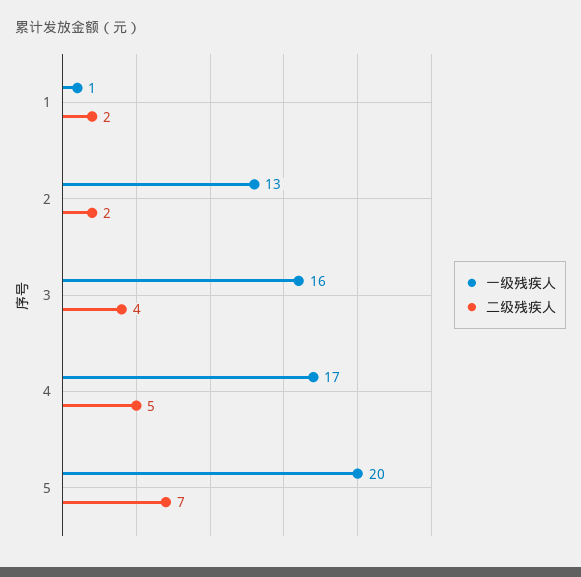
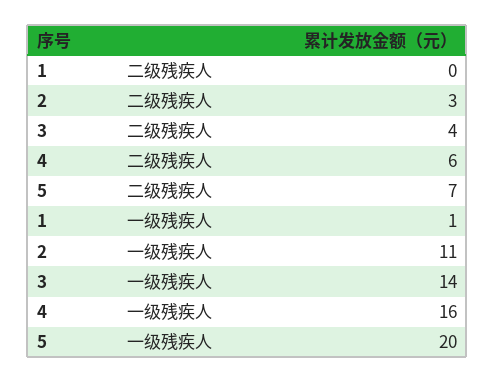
  {
    "一级残疾人": {
      "1": 1,
-     "2": 13,
+     "2": 11,
-     "3": 16,
+     "3": 14,
-     "4": 17,
+     "4": 16,
      "5": 20
    },
    "二级残疾人": {
-     "1": 2,
+     "1": 0,
-     "2": 2,
+     "2": 3,
      "3": 4,
-     "4": 5,
+     "4": 6,
      "5": 7
    }
  }

